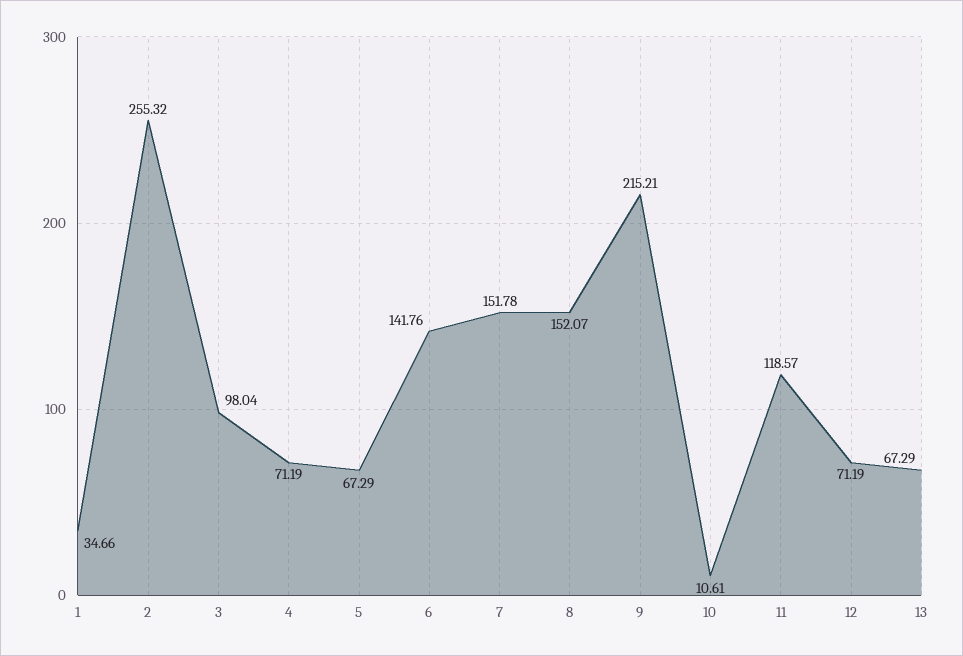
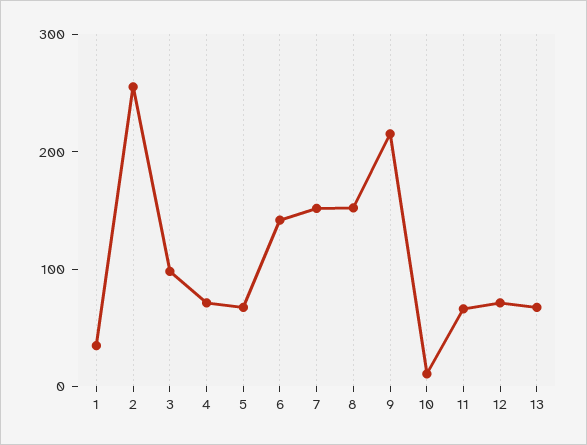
  {
    "1": 34.66,
    "2": 255.32,
    "3": 98.04,
    "4": 71.19,
    "5": 67.29,
    "6": 141.76,
    "7": 151.78,
    "8": 152.07,
    "9": 215.21,
    "10": 10.61,
-   "11": 118.57,
+   "11": 60,
    "12": 71.19,
    "13": 67.29
  }

